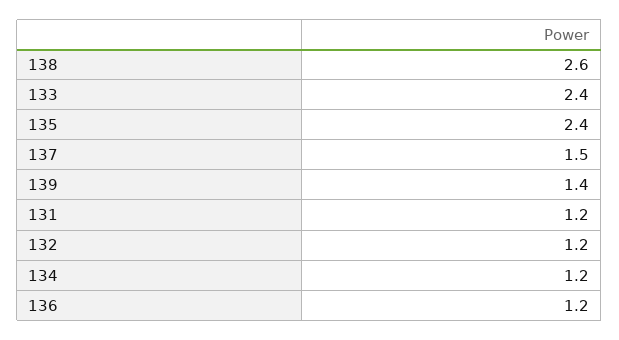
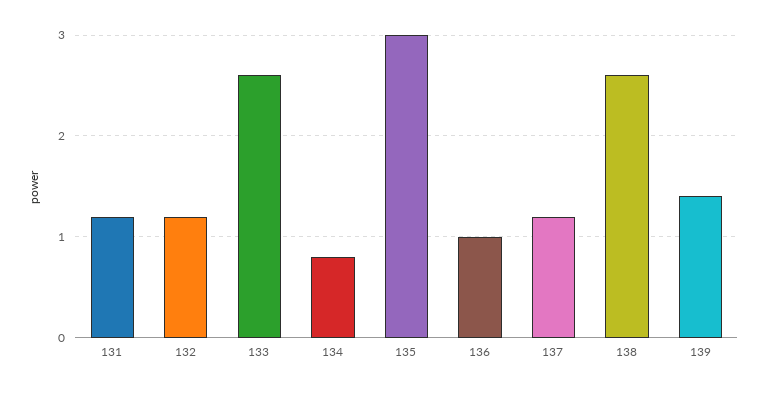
  {
    "138": 2.6,
-   "133": 2.4,
+   "133": 2.6,
-   "135": 2.4,
+   "135": 3,
-   "137": 1.5,
+   "137": 1.2,
    "139": 1.4,
    "131": 1.2,
    "132": 1.2,
-   "134": 1.2,
+   "134": 0.8,
-   "136": 1.2
+   "136": 1
  }

